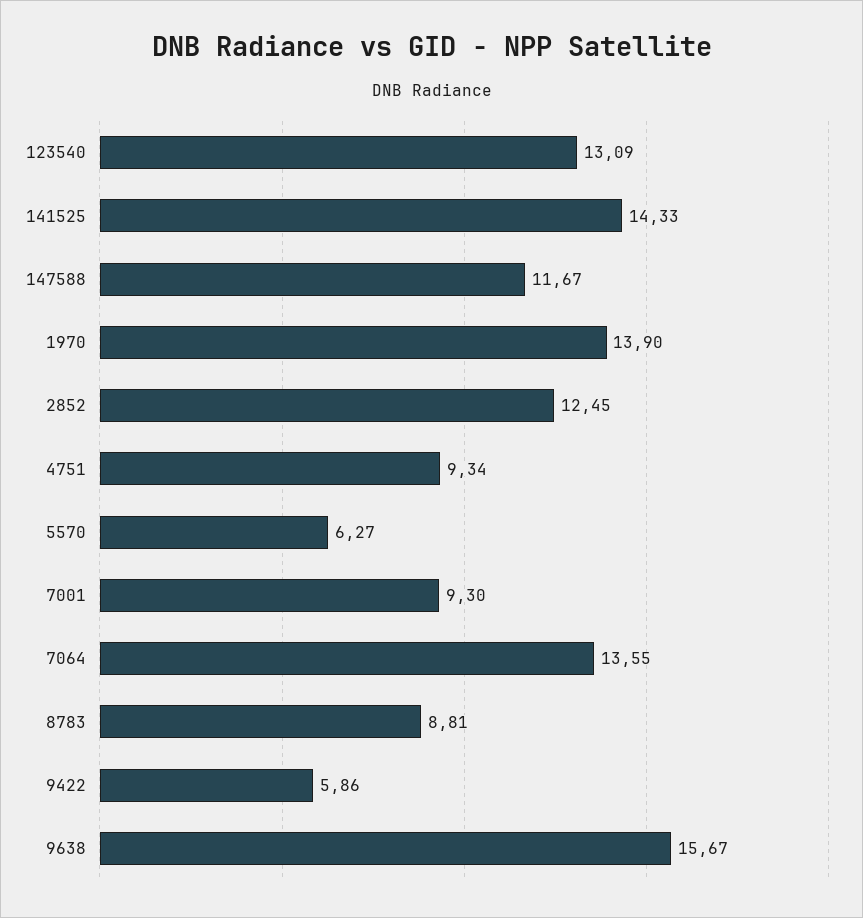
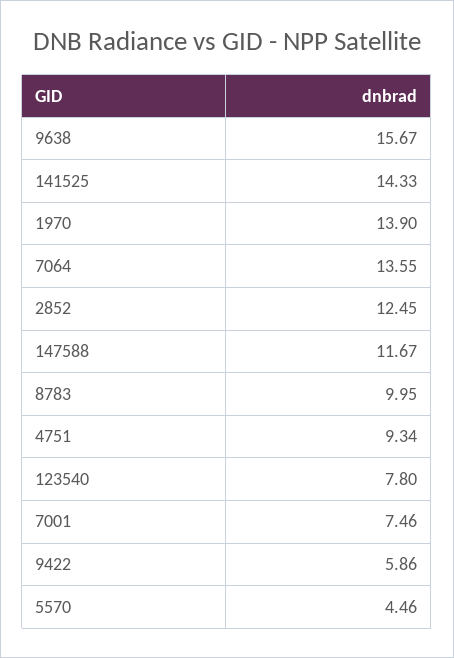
  {
-   "123540": 13.09,
+   "123540": 7.8,
    "141525": 14.33,
    "147588": 11.67,
    "1970": 13.9,
    "2852": 12.45,
    "4751": 9.34,
-   "5570": 6.27,
+   "5570": 4.46,
-   "7001": 9.3,
+   "7001": 7.46,
    "7064": 13.55,
-   "8783": 8.81,
+   "8783": 9.95,
    "9422": 5.86,
    "9638": 15.67
  }

